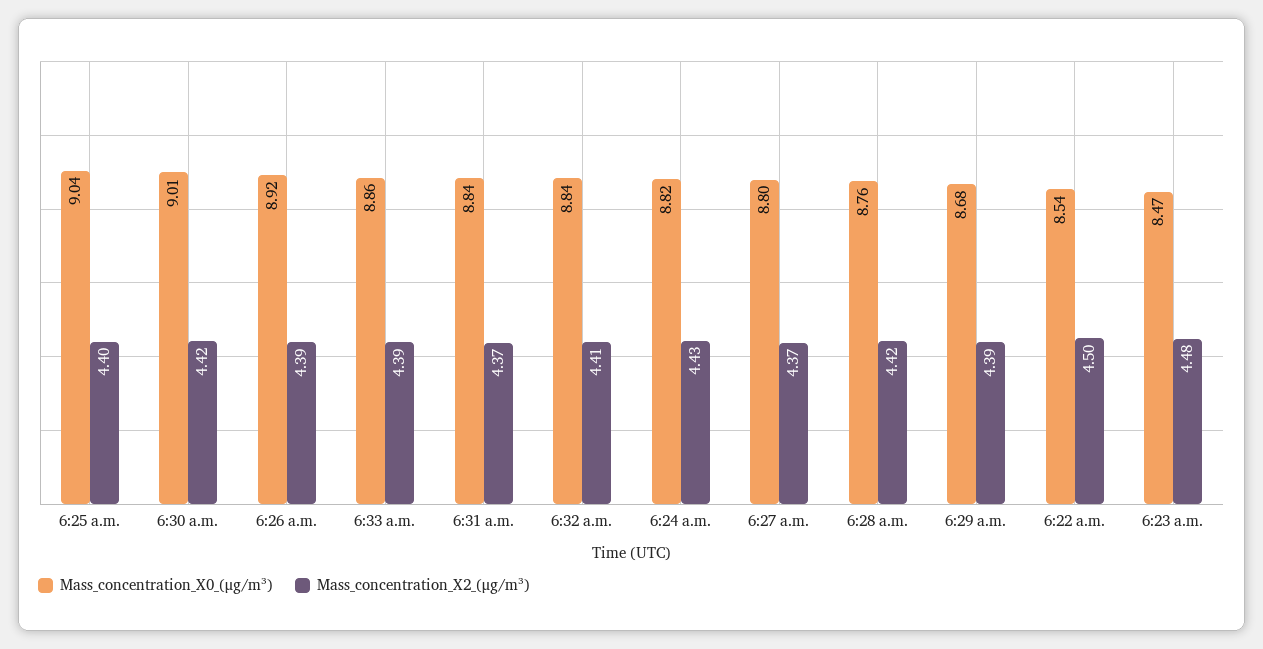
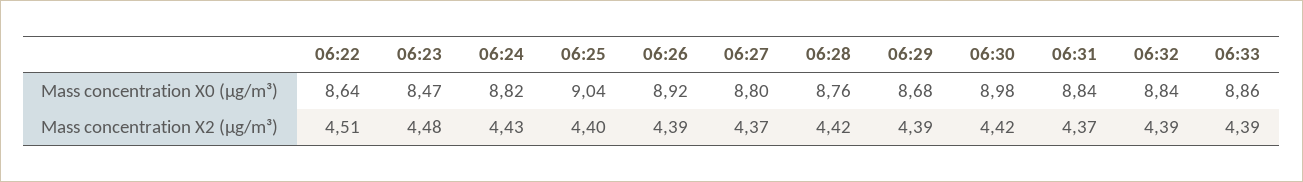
  {
    "Mass_concentration_X0_(μg/m³)": {
      "6:25 a.m.": 9.04,
-     "6:30 a.m.": 9.01,
+     "6:30 a.m.": 8.98,
      "6:26 a.m.": 8.92,
      "6:33 a.m.": 8.86,
      "6:31 a.m.": 8.84,
      "6:32 a.m.": 8.84,
      "6:24 a.m.": 8.82,
      "6:27 a.m.": 8.8,
      "6:28 a.m.": 8.76,
      "6:29 a.m.": 8.68,
-     "6:22 a.m.": 8.54,
+     "6:22 a.m.": 8.64,
      "6:23 a.m.": 8.47
    },
    "Mass_concentration_X2_(μg/m³)": {
      "6:25 a.m.": 4.4,
      "6:30 a.m.": 4.42,
      "6:26 a.m.": 4.39,
      "6:33 a.m.": 4.39,
      "6:31 a.m.": 4.37,
-     "6:32 a.m.": 4.41,
+     "6:32 a.m.": 4.39,
      "6:24 a.m.": 4.43,
      "6:27 a.m.": 4.37,
      "6:28 a.m.": 4.42,
      "6:29 a.m.": 4.39,
-     "6:22 a.m.": 4.5,
+     "6:22 a.m.": 4.51,
      "6:23 a.m.": 4.48
    }
  }

